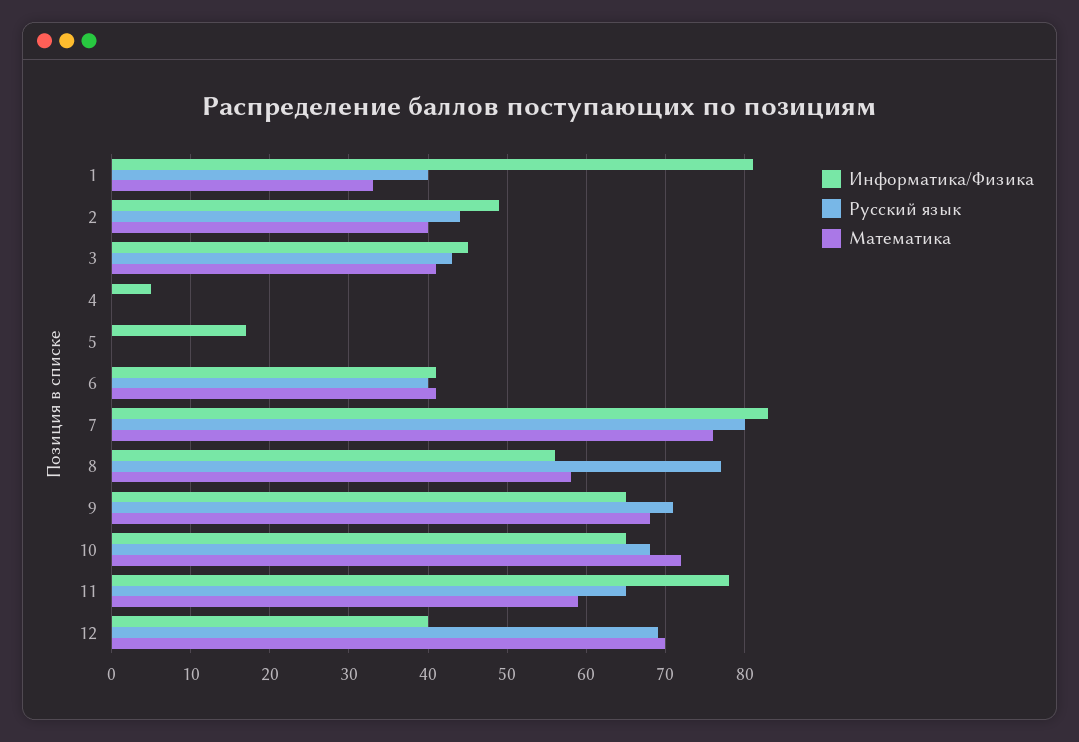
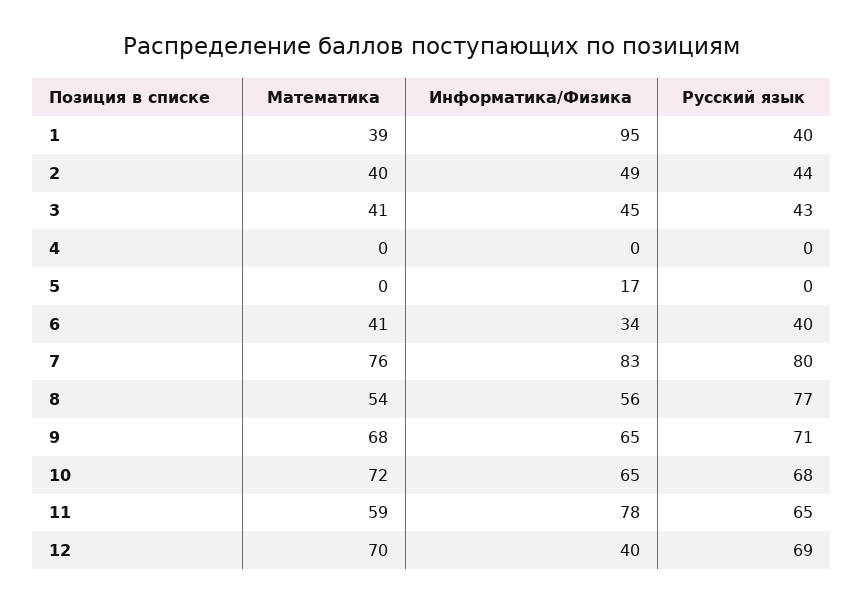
  {
    "Информатика/Физика": {
-     "1": 81,
+     "1": 95,
      "2": 49,
      "3": 45,
-     "4": 5,
+     "4": 0,
      "5": 17,
-     "6": 41,
+     "6": 34,
      "7": 83,
      "8": 56,
      "9": 65,
      "10": 65,
      "11": 78,
      "12": 40
    },
    "Русский язык": {
      "1": 40,
      "2": 44,
      "3": 43,
      "4": 0,
      "5": 0,
      "6": 40,
      "7": 80,
      "8": 77,
      "9": 71,
      "10": 68,
      "11": 65,
      "12": 69
    },
    "Математика": {
-     "1": 33,
+     "1": 39,
      "2": 40,
      "3": 41,
      "4": 0,
      "5": 0,
      "6": 41,
      "7": 76,
-     "8": 58,
+     "8": 54,
      "9": 68,
      "10": 72,
      "11": 59,
      "12": 70
    }
  }

